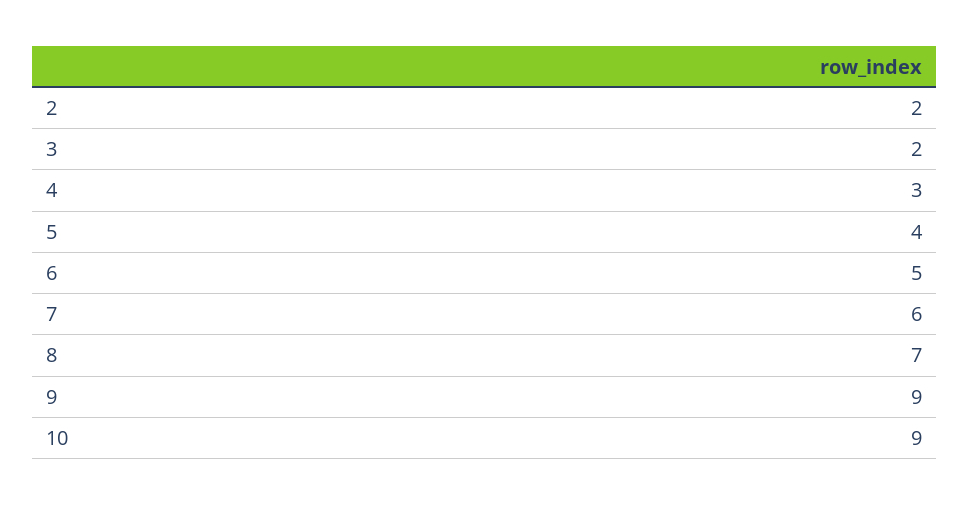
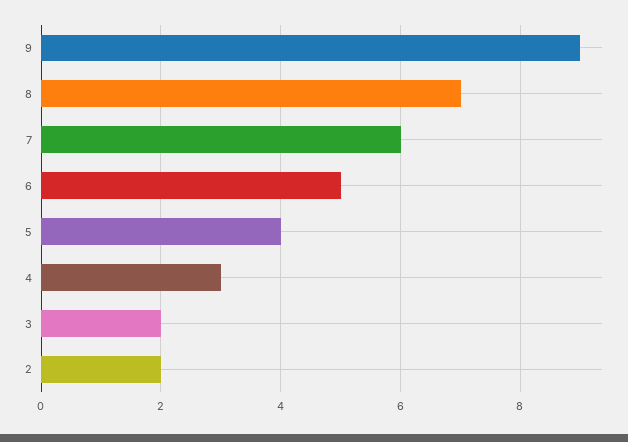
  {
    "2": 2,
    "3": 2,
    "4": 3,
    "5": 4,
    "6": 5,
    "7": 6,
    "8": 7,
-   "9": 9,
+   "9": 9
-   "10": 9
  }

